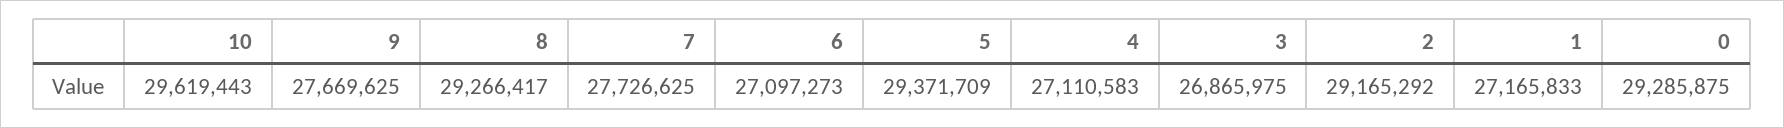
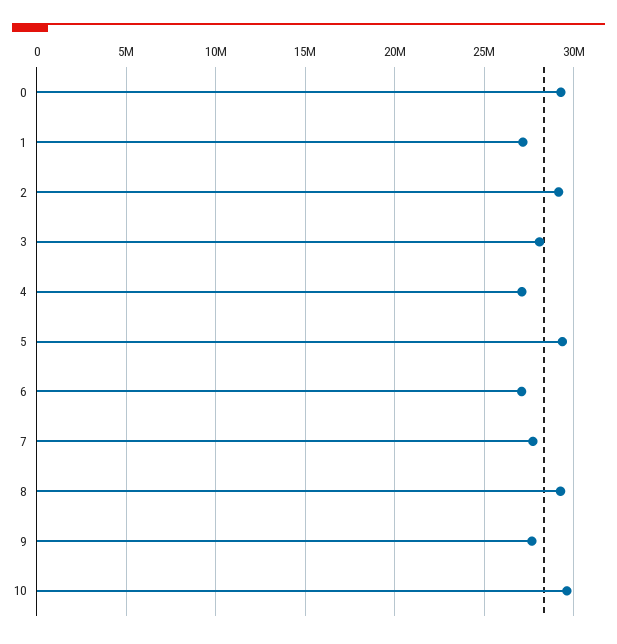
  {
    "10": 29619443,
    "9": 27669625,
    "8": 29266417,
    "7": 27726625,
    "6": 27097273,
    "5": 29371709,
    "4": 27110583,
-   "3": 26865975,
+   "3": 28000000,
    "2": 29165292,
    "1": 27165833,
    "0": 29285875
  }

